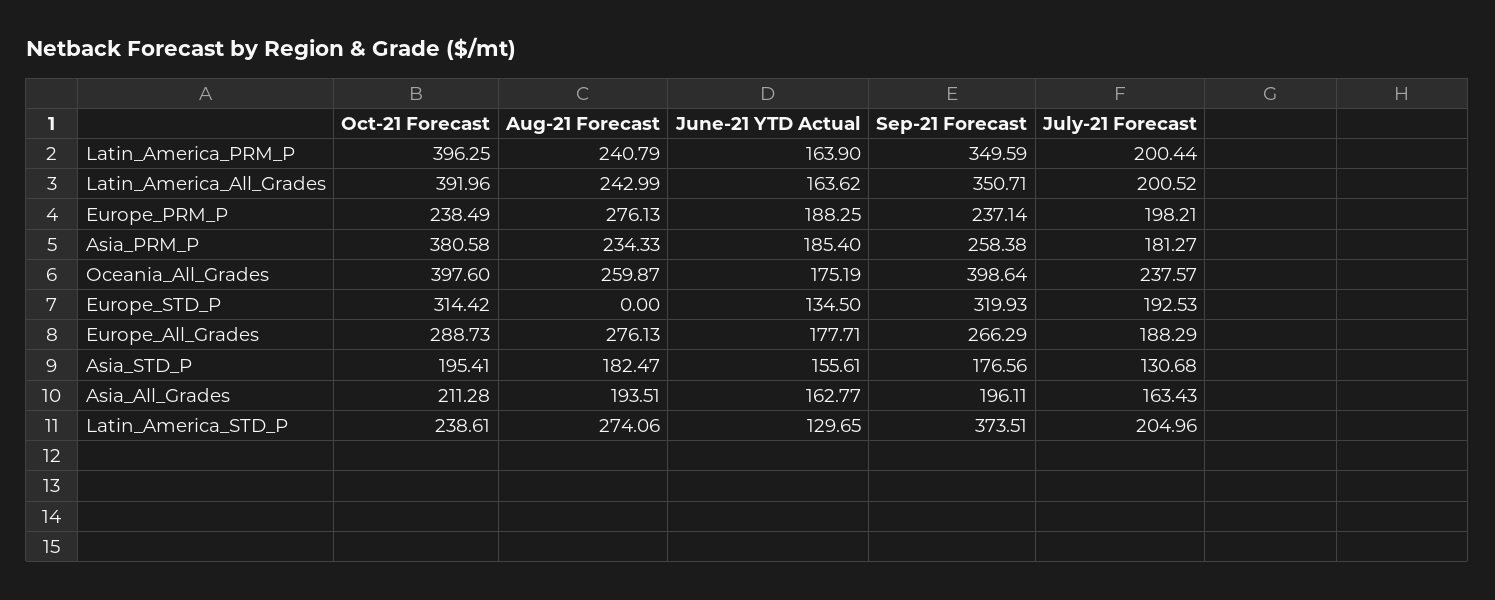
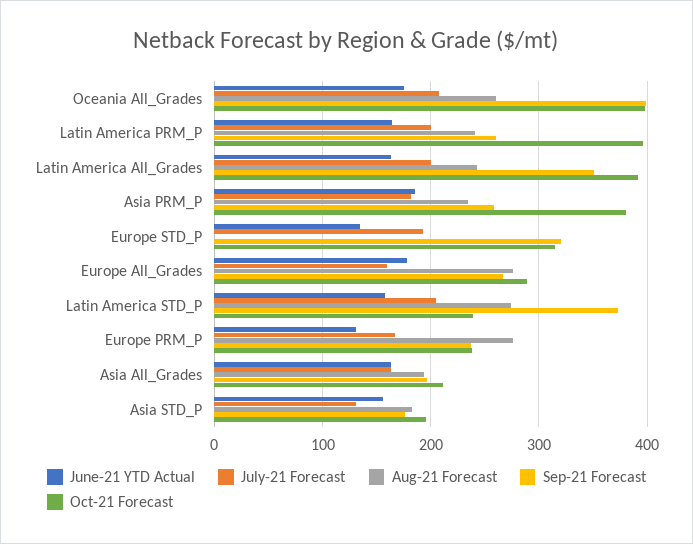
  {
    "Oct-21 Forecast": {
      "Latin_America_PRM_P": 396.25,
      "Latin_America_All_Grades": 391.96,
      "Europe_PRM_P": 238.49,
      "Asia_PRM_P": 380.58,
      "Oceania_All_Grades": 397.6,
      "Europe_STD_P": 314.42,
      "Europe_All_Grades": 288.73,
      "Asia_STD_P": 195.41,
      "Asia_All_Grades": 211.28,
      "Latin_America_STD_P": 238.61
    },
    "Aug-21 Forecast": {
      "Latin_America_PRM_P": 240.79,
      "Latin_America_All_Grades": 242.99,
      "Europe_PRM_P": 276.13,
      "Asia_PRM_P": 234.33,
      "Oceania_All_Grades": 259.87,
      "Europe_STD_P": 0,
      "Europe_All_Grades": 276.13,
      "Asia_STD_P": 182.47,
      "Asia_All_Grades": 193.51,
      "Latin_America_STD_P": 274.06
    },
    "June-21 YTD Actual": {
      "Latin_America_PRM_P": 163.9,
      "Latin_America_All_Grades": 163.62,
-     "Europe_PRM_P": 188.25,
+     "Europe_PRM_P": 130,
      "Asia_PRM_P": 185.4,
      "Oceania_All_Grades": 175.19,
      "Europe_STD_P": 134.5,
      "Europe_All_Grades": 177.71,
      "Asia_STD_P": 155.61,
      "Asia_All_Grades": 162.77,
-     "Latin_America_STD_P": 129.65
+     "Latin_America_STD_P": 160
    },
    "Sep-21 Forecast": {
-     "Latin_America_PRM_P": 349.59,
+     "Latin_America_PRM_P": 260,
      "Latin_America_All_Grades": 350.71,
      "Europe_PRM_P": 237.14,
      "Asia_PRM_P": 258.38,
      "Oceania_All_Grades": 398.64,
      "Europe_STD_P": 319.93,
      "Europe_All_Grades": 266.29,
      "Asia_STD_P": 176.56,
      "Asia_All_Grades": 196.11,
      "Latin_America_STD_P": 373.51
    },
    "July-21 Forecast": {
      "Latin_America_PRM_P": 200.44,
      "Latin_America_All_Grades": 200.52,
-     "Europe_PRM_P": 198.21,
+     "Europe_PRM_P": 170,
      "Asia_PRM_P": 181.27,
-     "Oceania_All_Grades": 237.57,
+     "Oceania_All_Grades": 210,
      "Europe_STD_P": 192.53,
-     "Europe_All_Grades": 188.29,
+     "Europe_All_Grades": 160,
      "Asia_STD_P": 130.68,
      "Asia_All_Grades": 163.43,
      "Latin_America_STD_P": 204.96
    }
  }

